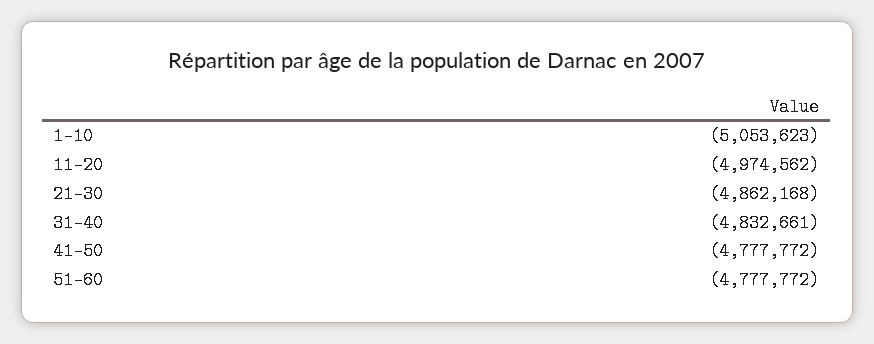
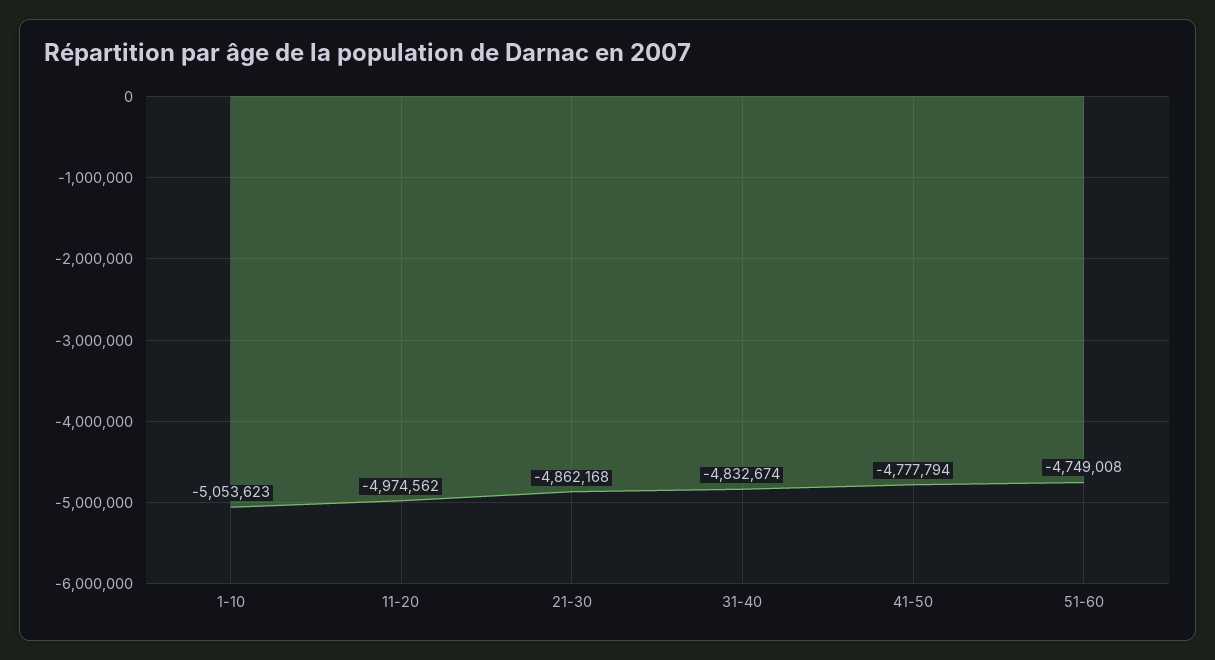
  {
    "1-10": -5053623,
    "11-20": -4974562,
    "21-30": -4862168,
-   "31-40": -4832661,
+   "31-40": -4832674,
-   "41-50": -4777772,
+   "41-50": -4777794,
-   "51-60": -4777772
+   "51-60": -4749008
  }

